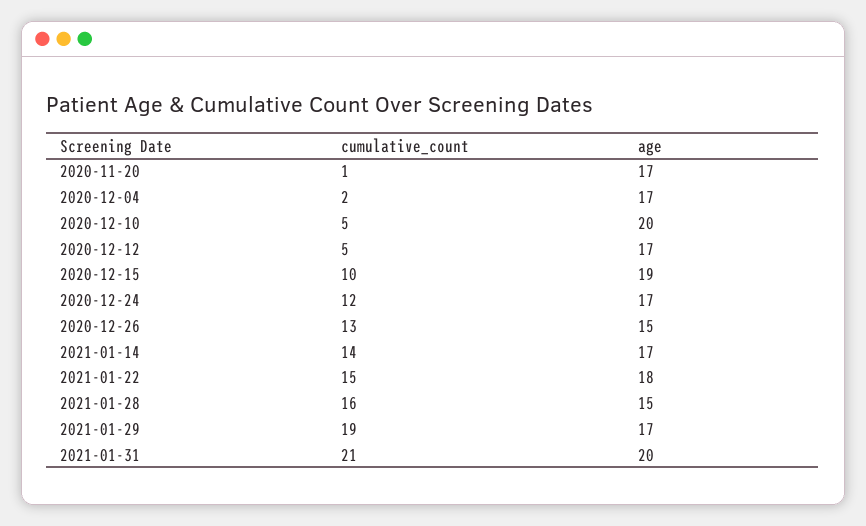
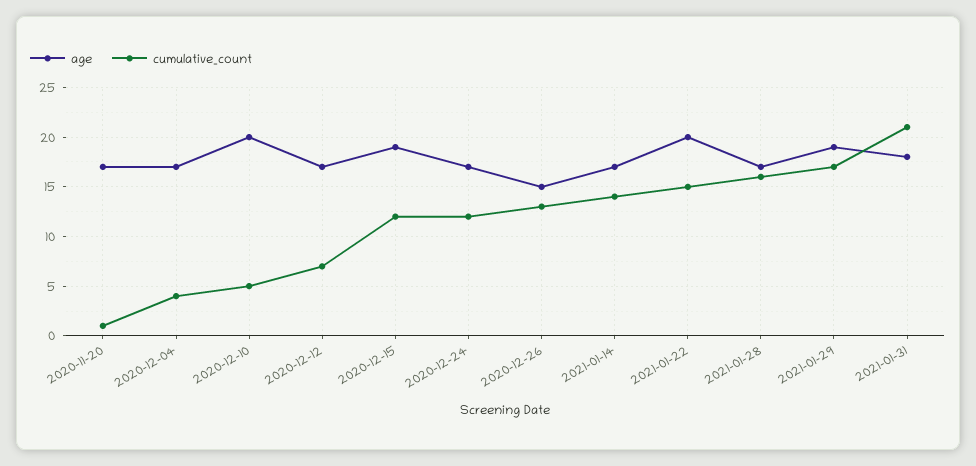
  {
    "cumulative_count": {
      "2020-11-20": 1,
-     "2020-12-04": 2,
+     "2020-12-04": 4,
      "2020-12-10": 5,
-     "2020-12-12": 5,
+     "2020-12-12": 7,
-     "2020-12-15": 10,
+     "2020-12-15": 12,
      "2020-12-24": 12,
      "2020-12-26": 13,
      "2021-01-14": 14,
      "2021-01-22": 15,
      "2021-01-28": 16,
-     "2021-01-29": 19,
+     "2021-01-29": 17,
      "2021-01-31": 21
    },
    "age": {
      "2020-11-20": 17,
      "2020-12-04": 17,
      "2020-12-10": 20,
      "2020-12-12": 17,
      "2020-12-15": 19,
      "2020-12-24": 17,
      "2020-12-26": 15,
      "2021-01-14": 17,
-     "2021-01-22": 18,
+     "2021-01-22": 20,
-     "2021-01-28": 15,
+     "2021-01-28": 17,
-     "2021-01-29": 17,
+     "2021-01-29": 19,
-     "2021-01-31": 20
+     "2021-01-31": 18
    }
  }

